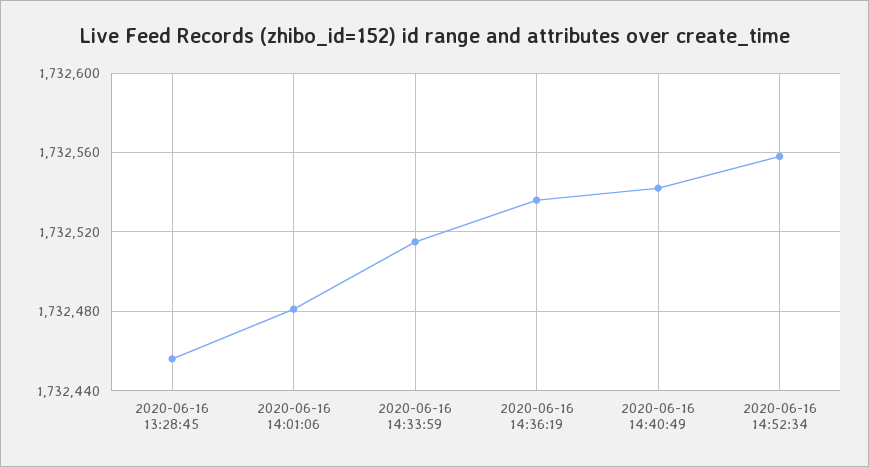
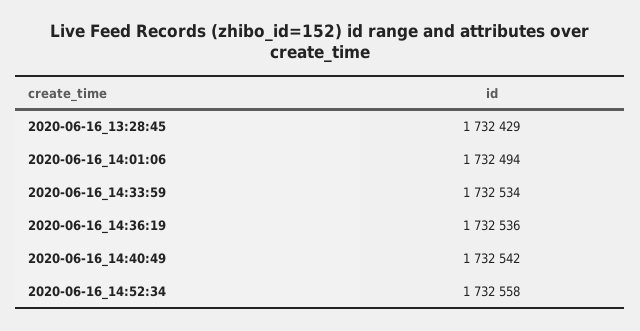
  {
-   "2020-06-16 13:28:45": 1732455,
+   "2020-06-16 13:28:45": 1732429,
-   "2020-06-16 14:01:06": 1732480,
+   "2020-06-16 14:01:06": 1732494,
-   "2020-06-16 14:33:59": 1732515,
+   "2020-06-16 14:33:59": 1732534,
    "2020-06-16 14:36:19": 1732536,
    "2020-06-16 14:40:49": 1732542,
    "2020-06-16 14:52:34": 1732558
  }

